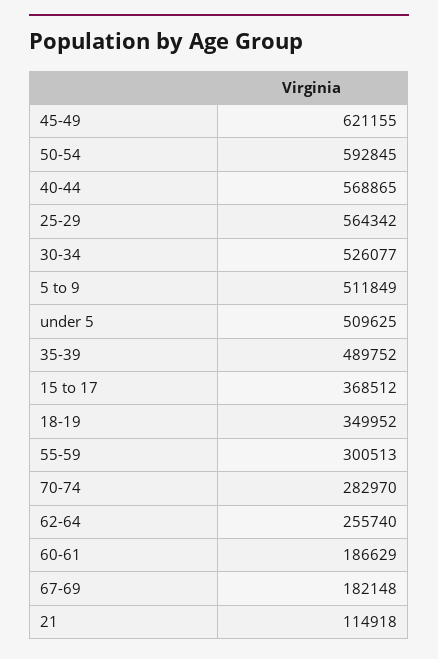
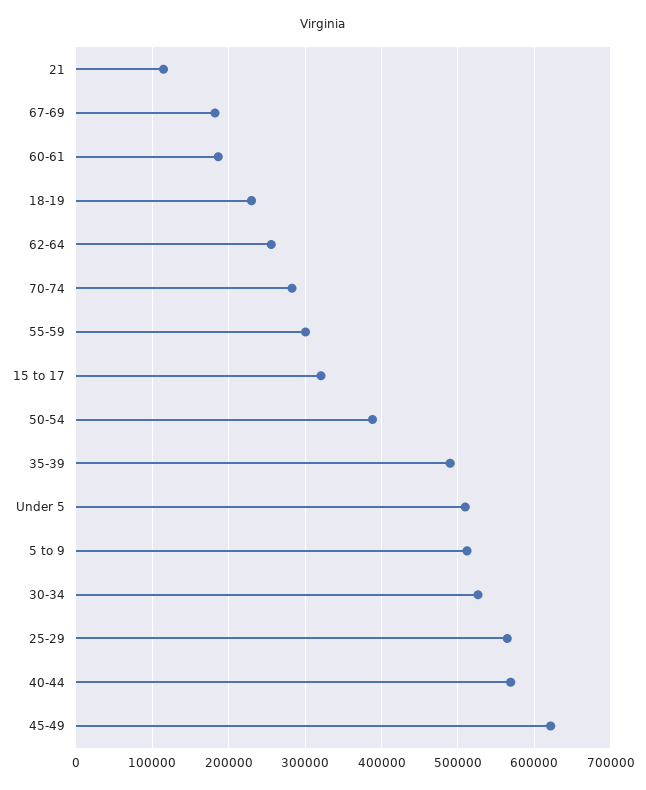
  {
    "45-49": 621155,
-   "50-54": 592845,
+   "50-54": 390000,
    "40-44": 568865,
    "25-29": 564342,
    "30-34": 526077,
    "5 to 9": 511849,
    "under 5": 509625,
    "35-39": 489752,
-   "15 to 17": 368512,
+   "15 to 17": 320000,
-   "18-19": 349952,
+   "18-19": 230000,
    "55-59": 300513,
    "70-74": 282970,
    "62-64": 255740,
    "60-61": 186629,
    "67-69": 182148,
    "21": 114918
  }

